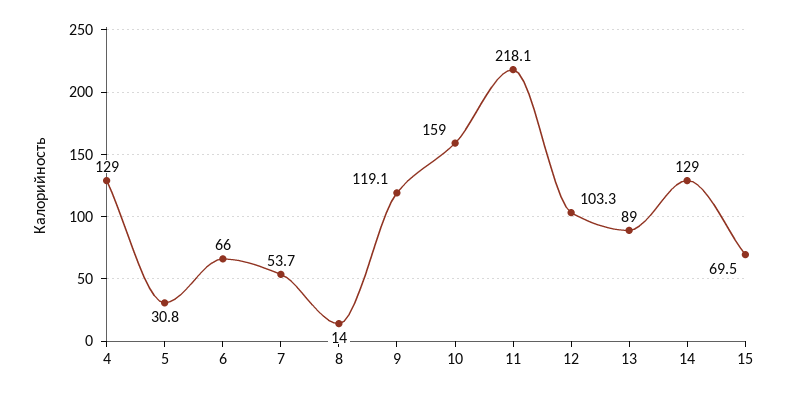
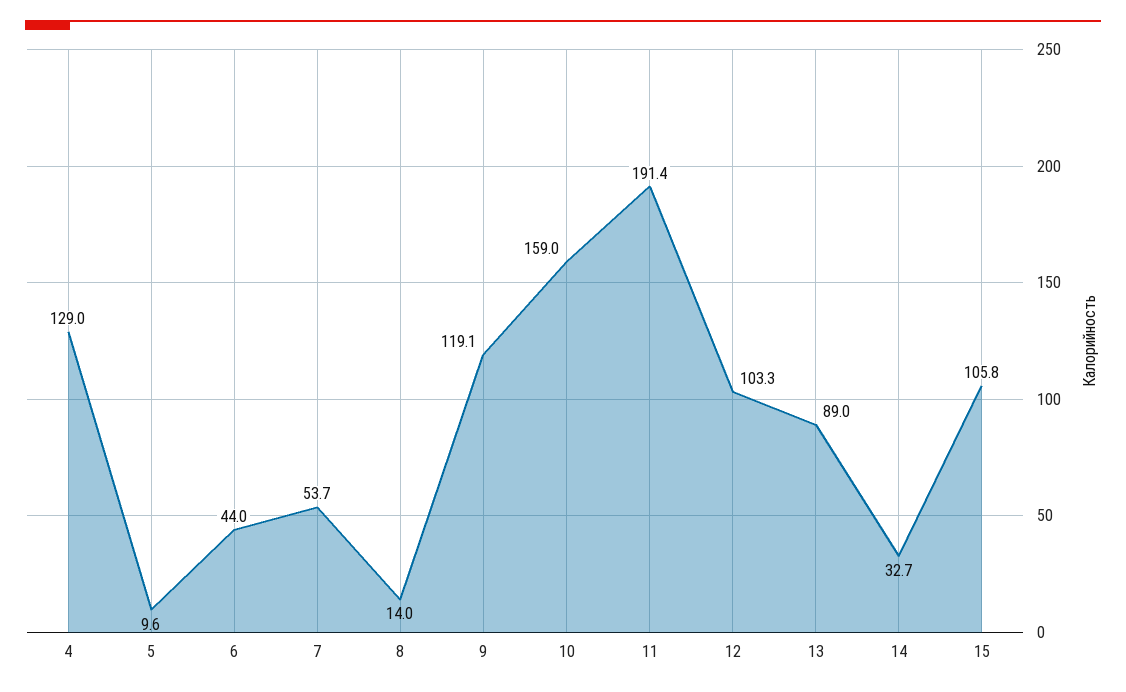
  {
    "4": 129,
-   "5": 30.8,
+   "5": 9.6,
-   "6": 66,
+   "6": 44,
    "7": 53.7,
    "8": 14,
    "9": 119.1,
    "10": 159,
-   "11": 218.1,
+   "11": 191.4,
    "12": 103.3,
    "13": 89,
-   "14": 129,
+   "14": 32.7,
-   "15": 69.5
+   "15": 105.8
  }

